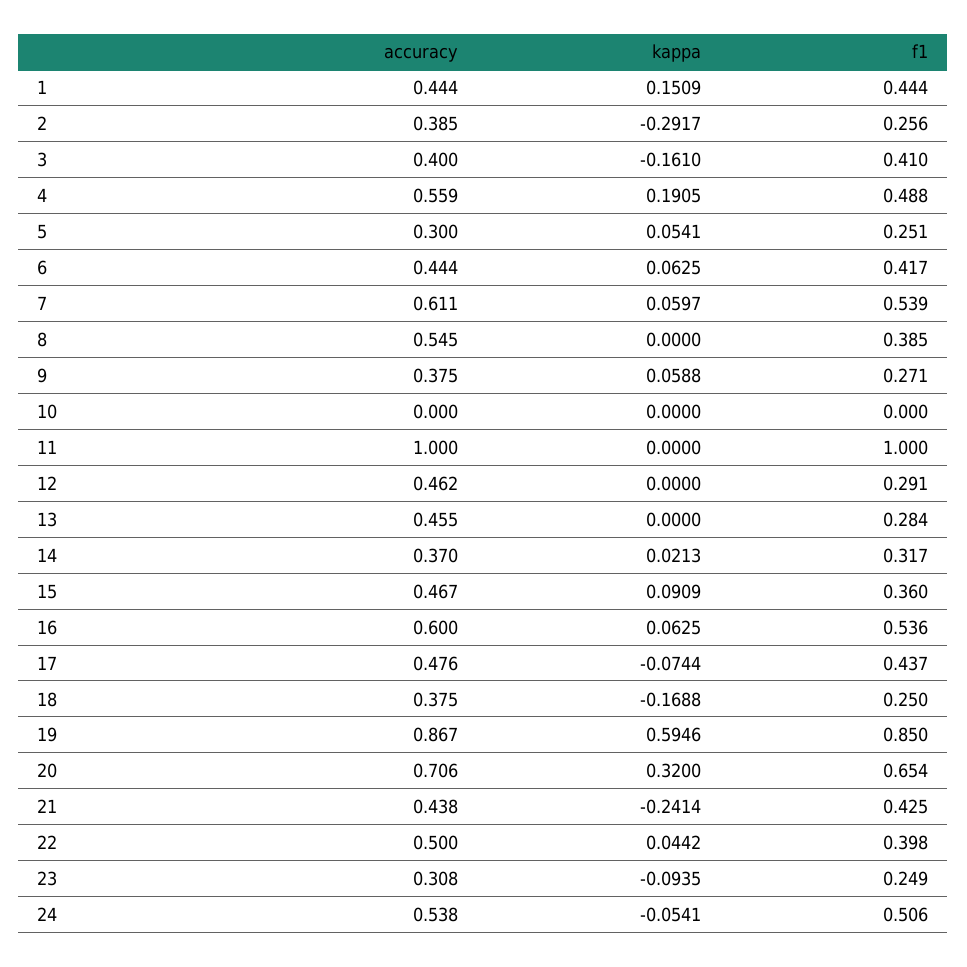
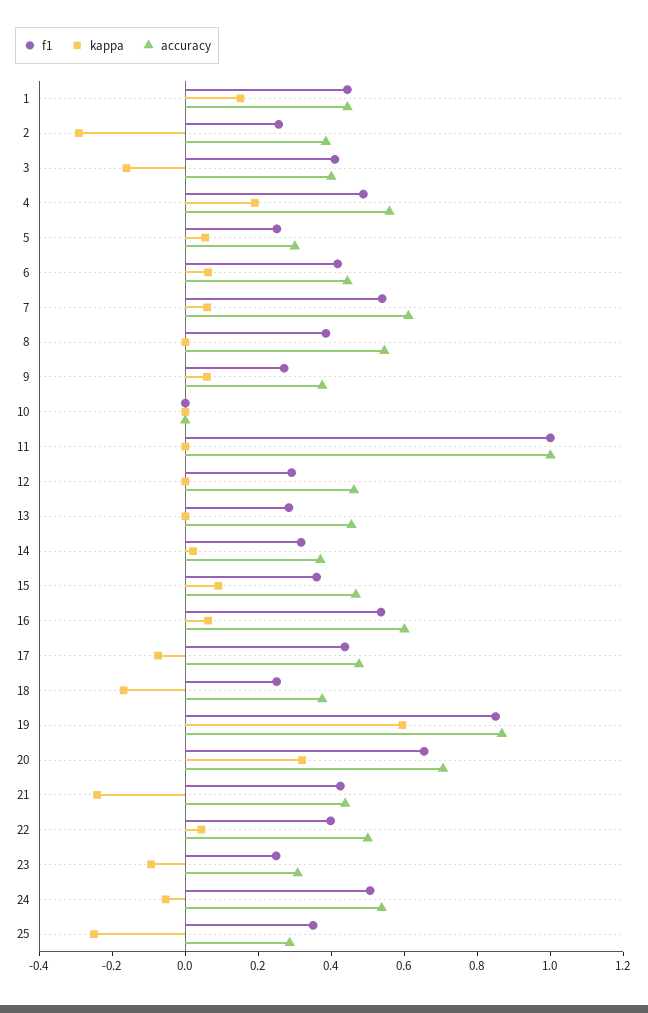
  {
    "accuracy": {
      "1": 0.444,
      "2": 0.385,
      "3": 0.4,
      "4": 0.559,
      "5": 0.3,
      "6": 0.444,
      "7": 0.611,
      "8": 0.545,
      "9": 0.375,
      "10": 0,
      "11": 1,
      "12": 0.462,
      "13": 0.455,
      "14": 0.37,
      "15": 0.467,
      "16": 0.6,
      "17": 0.476,
      "18": 0.375,
      "19": 0.867,
      "20": 0.706,
      "21": 0.438,
      "22": 0.5,
      "23": 0.308,
-     "24": 0.538
+     "24": 0.538,
+     "25": 0.3
    },
    "kappa": {
      "1": 0.1509,
      "2": -0.2917,
      "3": -0.161,
      "4": 0.1905,
      "5": 0.0541,
      "6": 0.0625,
      "7": 0.0597,
      "8": 0,
      "9": 0.0588,
      "10": 0,
      "11": 0,
      "12": 0,
      "13": 0,
      "14": 0.0213,
      "15": 0.0909,
      "16": 0.0625,
      "17": -0.0744,
      "18": -0.1688,
      "19": 0.5946,
      "20": 0.32,
      "21": -0.2414,
      "22": 0.0442,
      "23": -0.0935,
-     "24": -0.0541
+     "24": -0.0541,
+     "25": -0.25
    },
    "f1": {
      "1": 0.444,
      "2": 0.256,
      "3": 0.41,
      "4": 0.488,
      "5": 0.251,
      "6": 0.417,
      "7": 0.539,
      "8": 0.385,
      "9": 0.271,
      "10": 0,
      "11": 1,
      "12": 0.291,
      "13": 0.284,
      "14": 0.317,
      "15": 0.36,
      "16": 0.536,
      "17": 0.437,
      "18": 0.25,
      "19": 0.85,
      "20": 0.654,
      "21": 0.425,
      "22": 0.398,
      "23": 0.249,
-     "24": 0.506
+     "24": 0.506,
+     "25": 0.35
    }
  }

